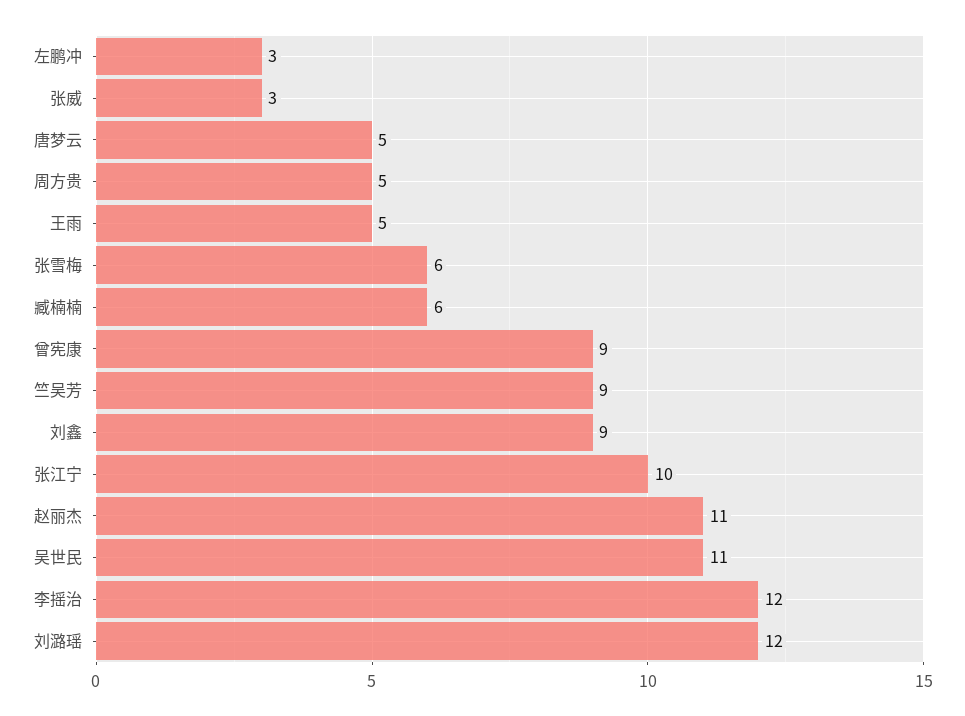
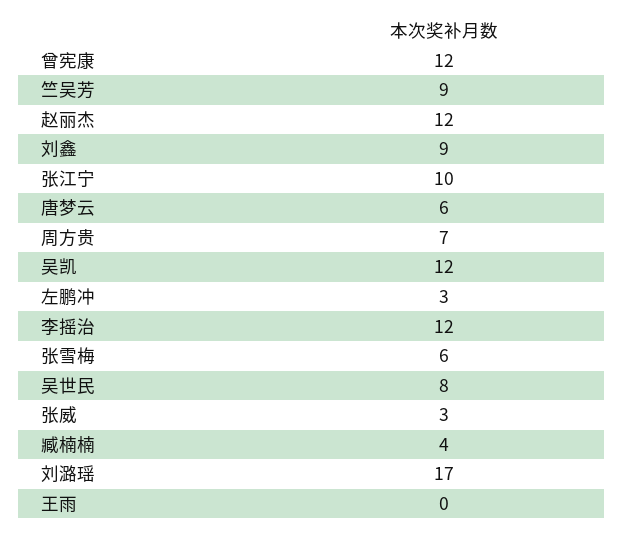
  {
    "左鹏冲": 3,
    "张威": 3,
-   "唐梦云": 5,
+   "唐梦云": 6,
-   "周方贵": 5,
+   "周方贵": 7,
-   "王雨": 5,
+   "王雨": 0,
    "张雪梅": 6,
-   "臧楠楠": 6,
+   "臧楠楠": 4,
-   "曾宪康": 9,
+   "曾宪康": 12,
    "竺吴芳": 9,
    "刘鑫": 9,
    "张江宁": 10,
-   "赵丽杰": 11,
+   "赵丽杰": 12,
-   "吴世民": 11,
+   "吴世民": 8,
    "李摇治": 12,
-   "刘潞瑶": 12
+   "刘潞瑶": 17,
+   "吴凯": 12
  }

